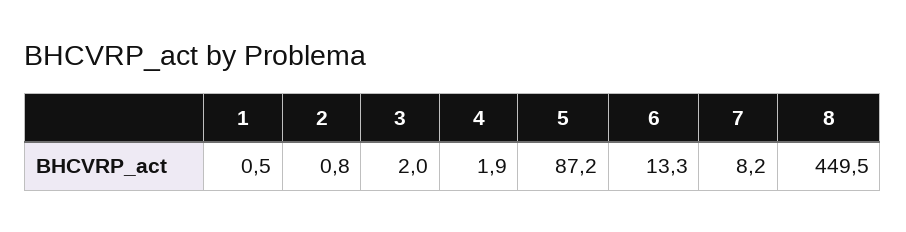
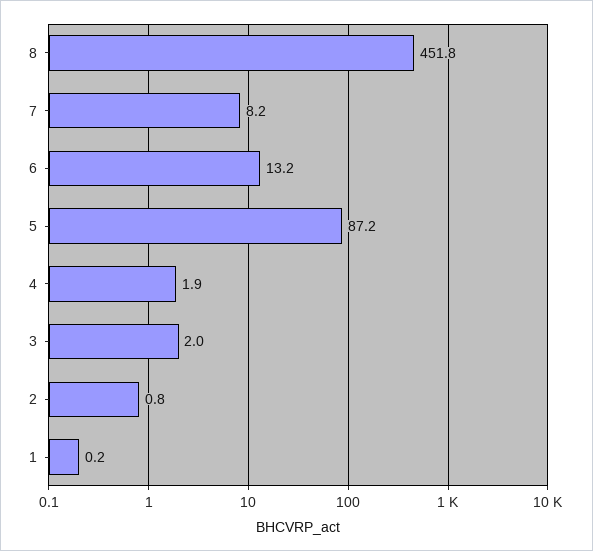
  {
-   "1": 0.5,
+   "1": 0.2,
    "2": 0.8,
    "3": 2,
    "4": 1.9,
    "5": 87.2,
-   "6": 13.3,
+   "6": 13.2,
    "7": 8.2,
-   "8": 449.5
+   "8": 451.8
  }

